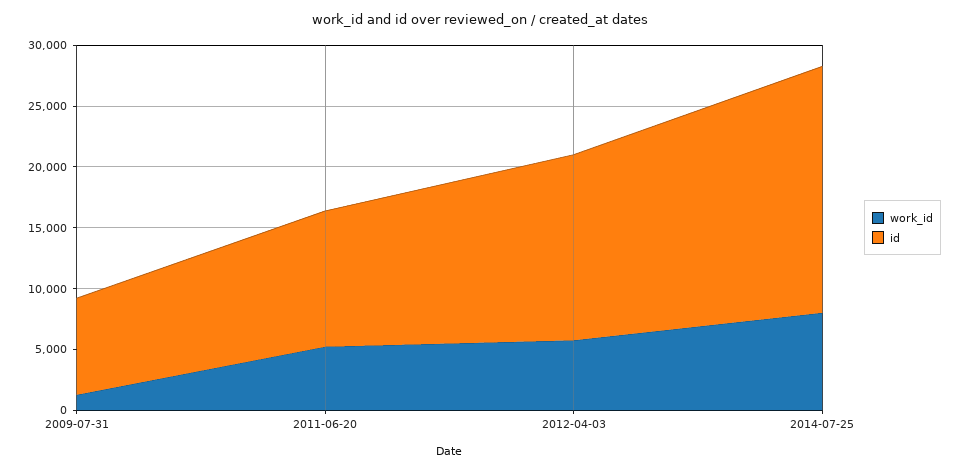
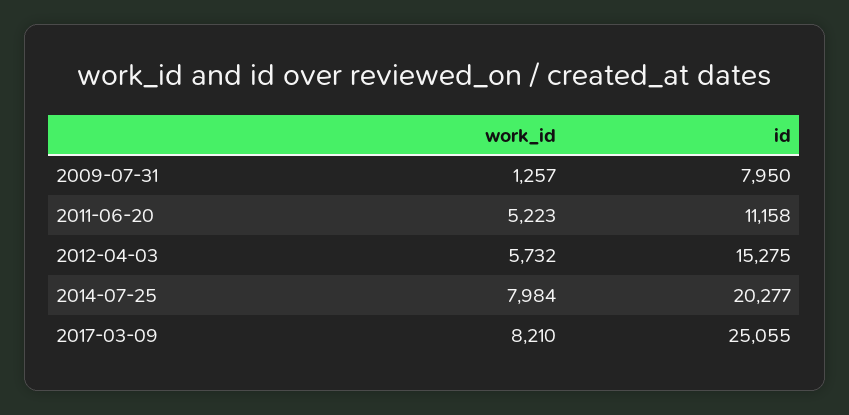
  {
    "work_id": {
      "2009-07-31": 1257,
      "2011-06-20": 5223,
      "2012-04-03": 5732,
-     "2014-07-25": 7984
+     "2014-07-25": 7984,
+     "2017-03-09": 8210
    },
    "id": {
      "2009-07-31": 7950,
      "2011-06-20": 11158,
      "2012-04-03": 15275,
-     "2014-07-25": 20277
+     "2014-07-25": 20277,
+     "2017-03-09": 25055
    }
  }

